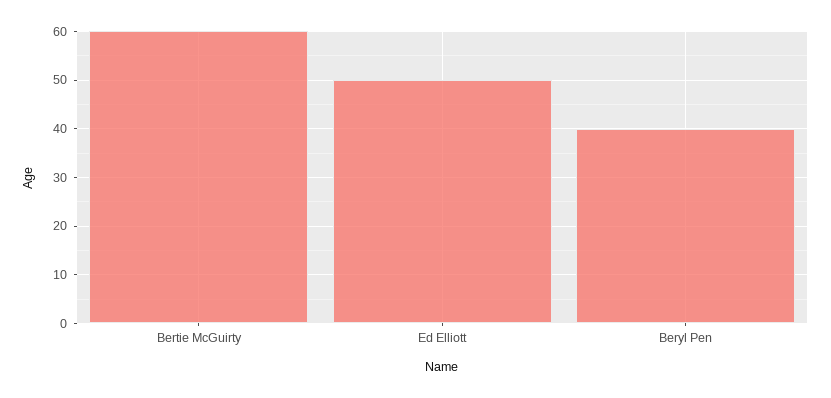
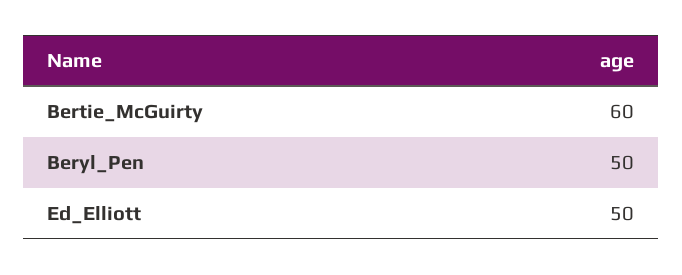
  {
    "Bertie McGuirty": 60,
    "Ed Elliott": 50,
-   "Beryl Pen": 40
+   "Beryl Pen": 50
  }

